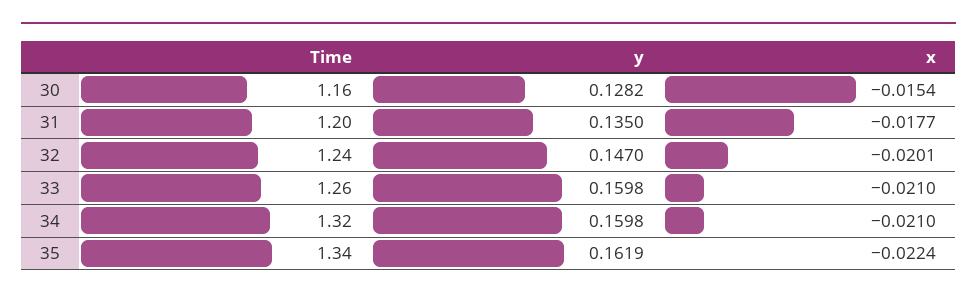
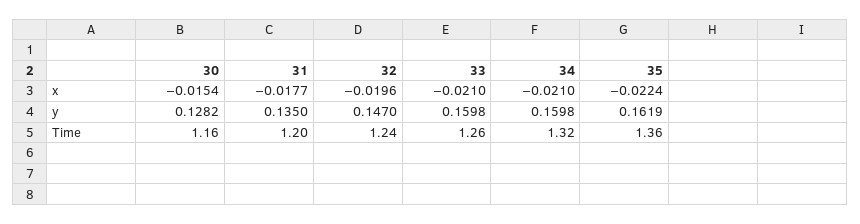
  {
    "Time": {
      "30": 1.16,
      "31": 1.2,
      "32": 1.24,
      "33": 1.26,
      "34": 1.32,
-     "35": 1.34
+     "35": 1.36
    },
    "y": {
      "30": 0.1282,
      "31": 0.135,
      "32": 0.147,
      "33": 0.1598,
      "34": 0.1598,
      "35": 0.1619
    },
    "x": {
      "30": -0.0154,
      "31": -0.0177,
-     "32": -0.0201,
+     "32": -0.0196,
      "33": -0.021,
      "34": -0.021,
      "35": -0.0224
    }
  }

